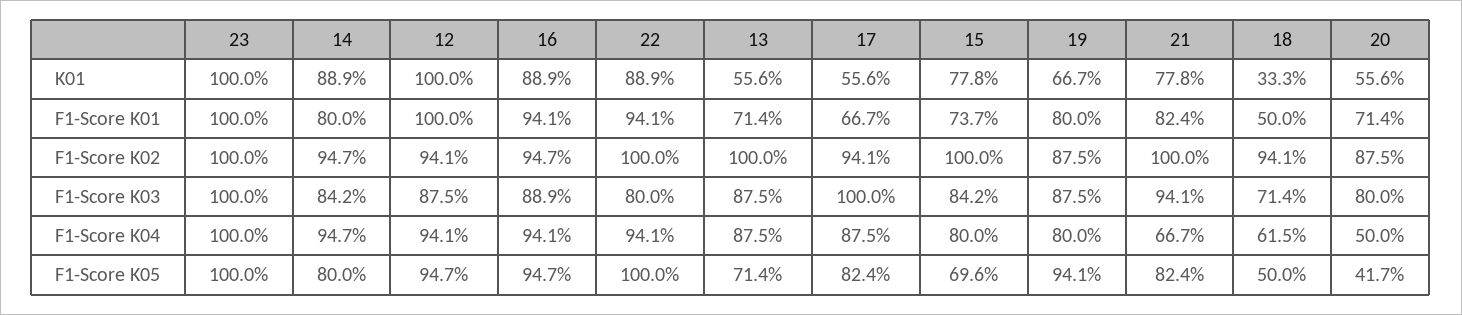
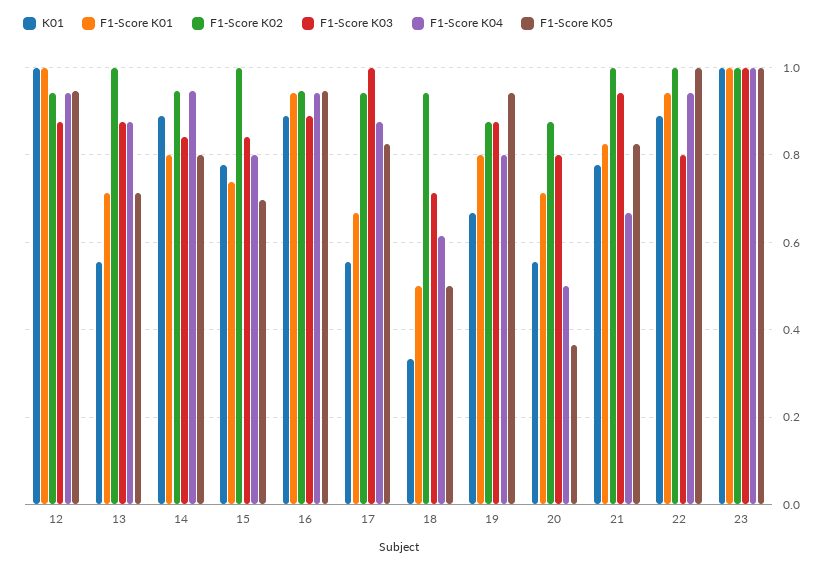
  {
    "K01": {
      "23": 1,
      "14": 0.889,
      "12": 1,
      "16": 0.889,
      "22": 0.889,
      "13": 0.556,
      "17": 0.556,
      "15": 0.778,
      "19": 0.667,
      "21": 0.778,
      "18": 0.333,
      "20": 0.556
    },
    "F1-Score K01": {
      "23": 1,
      "14": 0.8,
      "12": 1,
      "16": 0.941,
      "22": 0.941,
      "13": 0.714,
      "17": 0.667,
      "15": 0.737,
      "19": 0.8,
      "21": 0.824,
      "18": 0.5,
      "20": 0.714
    },
    "F1-Score K02": {
      "23": 1,
      "14": 0.947,
      "12": 0.941,
      "16": 0.947,
      "22": 1,
      "13": 1,
      "17": 0.941,
      "15": 1,
      "19": 0.875,
      "21": 1,
      "18": 0.941,
      "20": 0.875
    },
    "F1-Score K03": {
      "23": 1,
      "14": 0.842,
      "12": 0.875,
      "16": 0.889,
      "22": 0.8,
      "13": 0.875,
      "17": 1,
      "15": 0.842,
      "19": 0.875,
      "21": 0.941,
      "18": 0.714,
      "20": 0.8
    },
    "F1-Score K04": {
      "23": 1,
      "14": 0.947,
      "12": 0.941,
      "16": 0.941,
      "22": 0.941,
      "13": 0.875,
      "17": 0.875,
      "15": 0.8,
      "19": 0.8,
      "21": 0.667,
      "18": 0.615,
      "20": 0.5
    },
    "F1-Score K05": {
      "23": 1,
      "14": 0.8,
      "12": 0.947,
      "16": 0.947,
      "22": 1,
      "13": 0.714,
      "17": 0.824,
      "15": 0.696,
      "19": 0.941,
      "21": 0.824,
      "18": 0.5,
-     "20": 0.417
+     "20": 0.36
    }
  }

